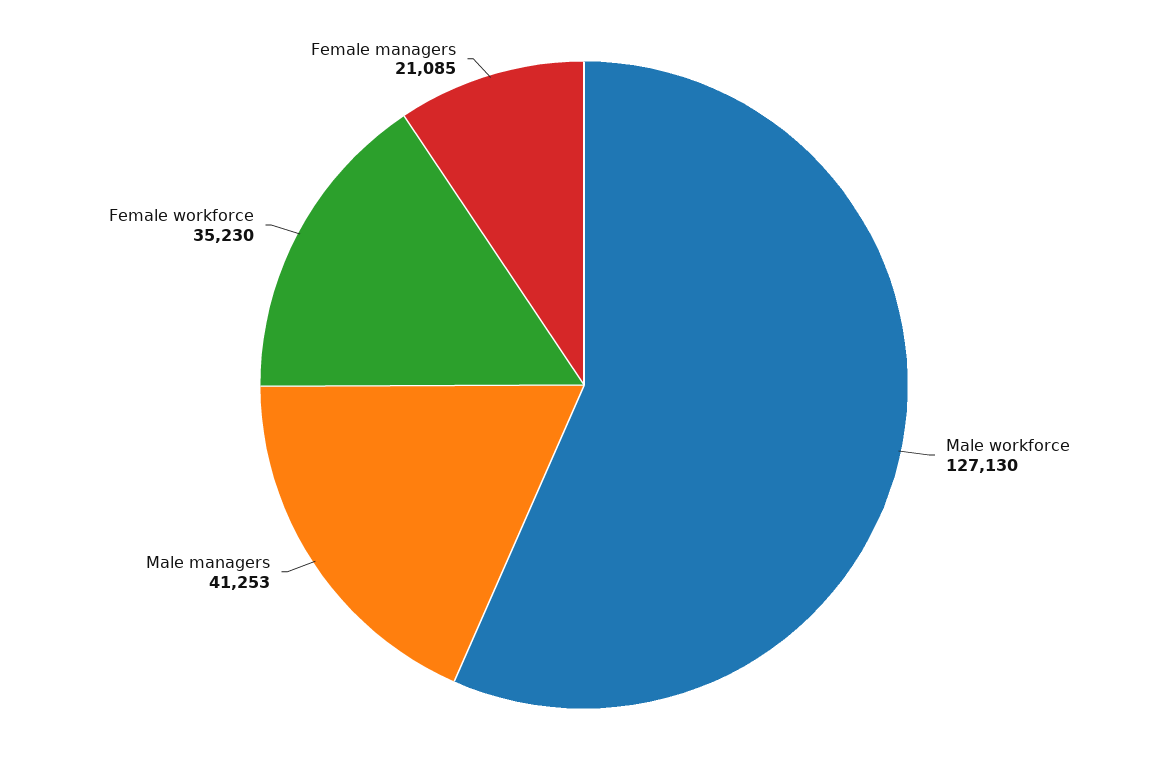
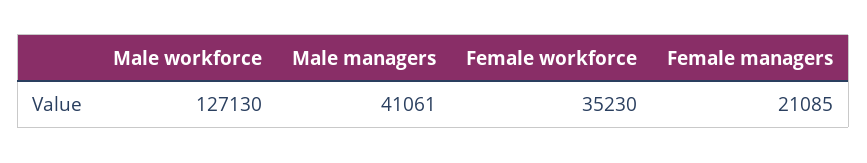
  {
    "Male workforce": 127130,
-   "Male managers": 41253,
+   "Male managers": 41061,
    "Female workforce": 35230,
    "Female managers": 21085
  }

